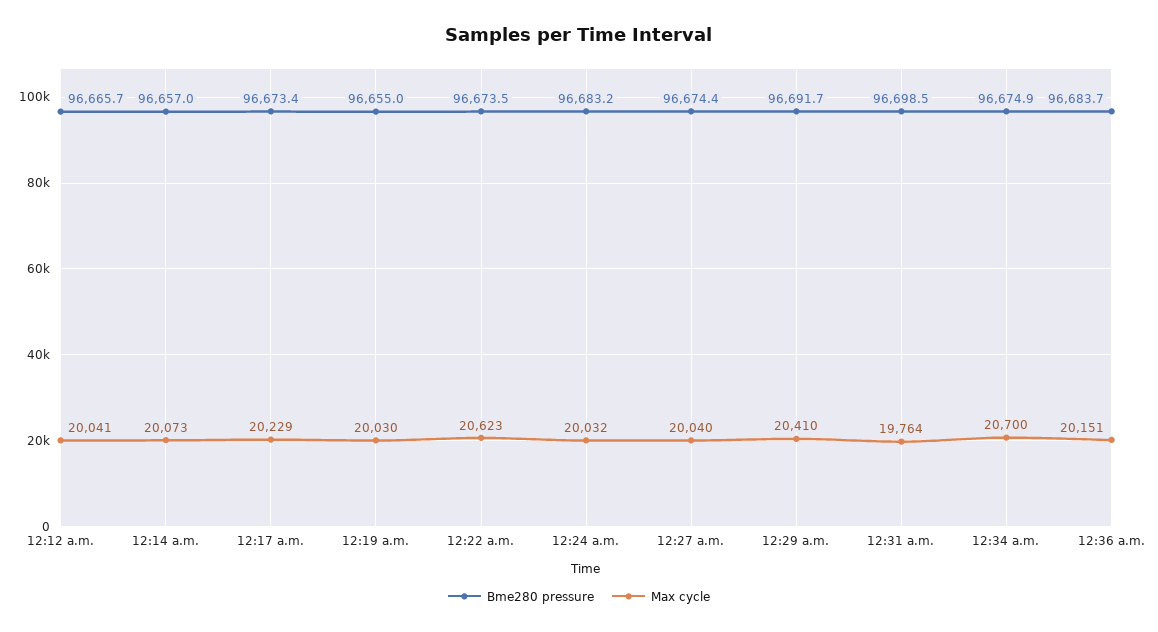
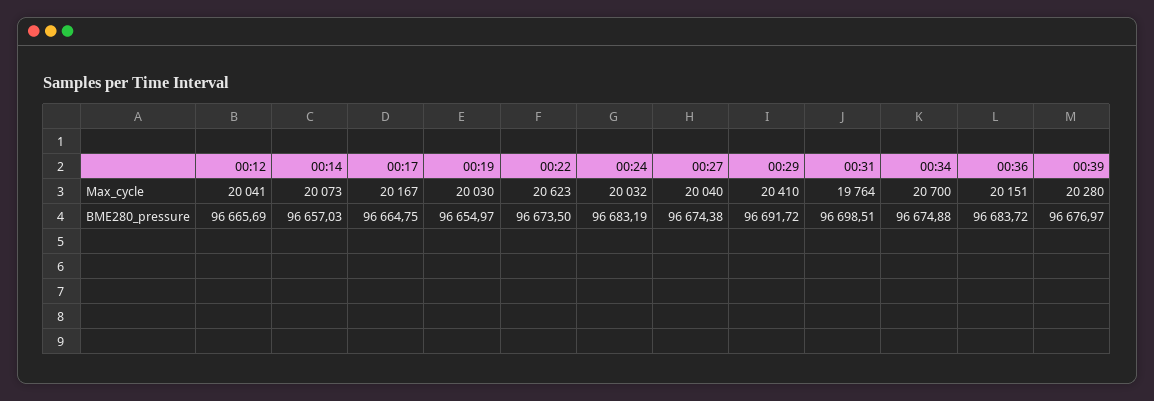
  {
    "Bme280 pressure": {
      "12:12 a.m.": 96665.69,
      "12:14 a.m.": 96657.03,
-     "12:17 a.m.": 96673.4,
+     "12:17 a.m.": 96664.75,
      "12:19 a.m.": 96654.97,
      "12:22 a.m.": 96673.5,
      "12:24 a.m.": 96683.19,
      "12:27 a.m.": 96674.38,
      "12:29 a.m.": 96691.72,
      "12:31 a.m.": 96698.51,
      "12:34 a.m.": 96674.88,
-     "12:36 a.m.": 96683.72
+     "12:36 a.m.": 96683.72,
+     "00:39": 96676.97
    },
    "Max cycle": {
      "12:12 a.m.": 20041,
      "12:14 a.m.": 20073,
-     "12:17 a.m.": 20229,
+     "12:17 a.m.": 20167,
      "12:19 a.m.": 20030,
      "12:22 a.m.": 20623,
      "12:24 a.m.": 20032,
      "12:27 a.m.": 20040,
      "12:29 a.m.": 20410,
      "12:31 a.m.": 19764,
      "12:34 a.m.": 20700,
-     "12:36 a.m.": 20151
+     "12:36 a.m.": 20151,
+     "00:39": 20280
    }
  }

